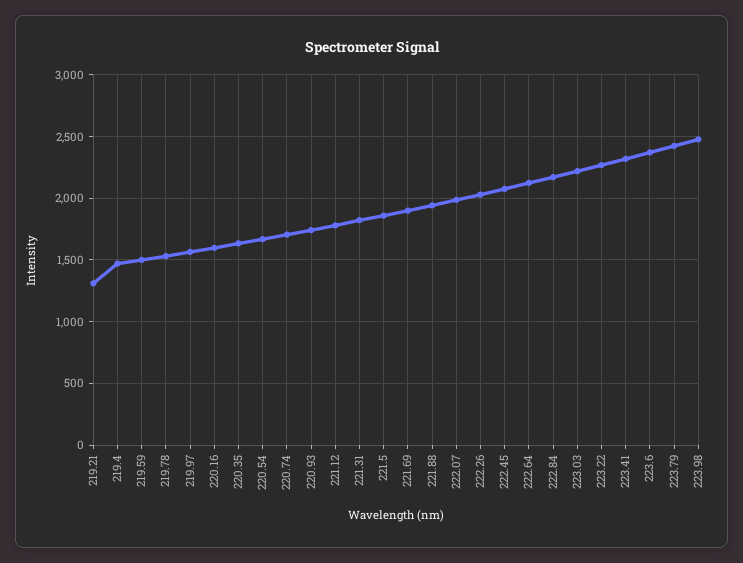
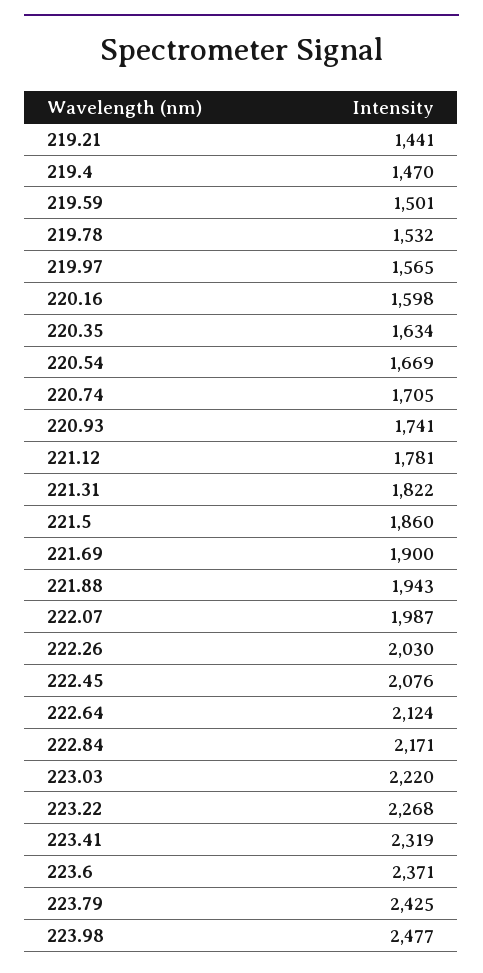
  {
-   "219.21": 1300,
+   "219.21": 1441,
    "219.4": 1470,
    "219.59": 1501,
    "219.78": 1532,
    "219.97": 1565,
    "220.16": 1598,
    "220.35": 1634,
    "220.54": 1669,
    "220.74": 1705,
    "220.93": 1741,
    "221.12": 1781,
    "221.31": 1822,
    "221.5": 1860,
    "221.69": 1900,
    "221.88": 1943,
    "222.07": 1987,
    "222.26": 2030,
    "222.45": 2076,
    "222.64": 2124,
    "222.84": 2171,
    "223.03": 2220,
    "223.22": 2268,
    "223.41": 2319,
    "223.6": 2371,
    "223.79": 2425,
    "223.98": 2477
  }

